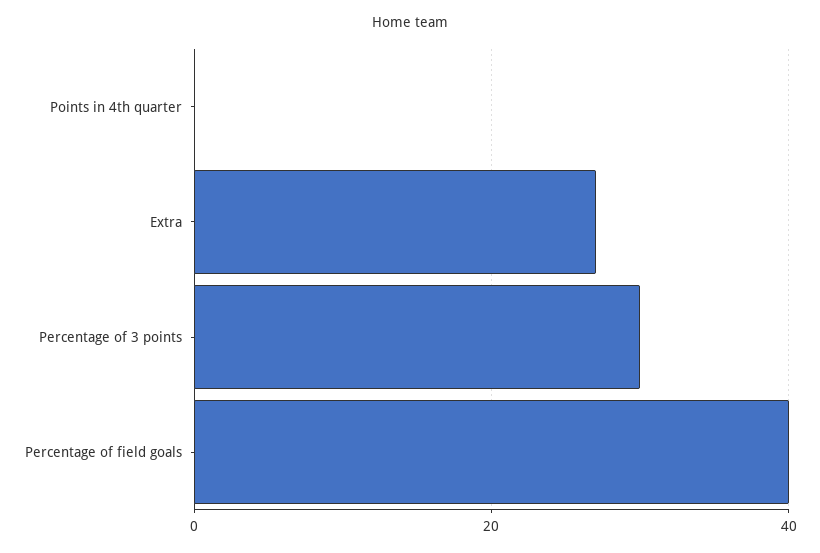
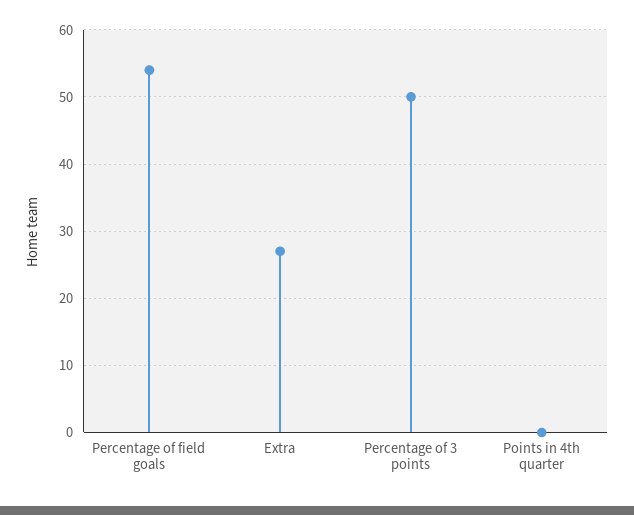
  {
    "Points in 4th quarter": 0,
    "Extra": 27,
-   "Percentage of 3 points": 30,
+   "Percentage of 3 points": 50,
-   "Percentage of field goals": 40
+   "Percentage of field goals": 54
  }

